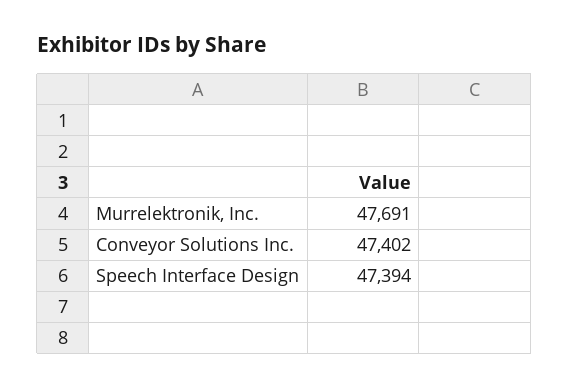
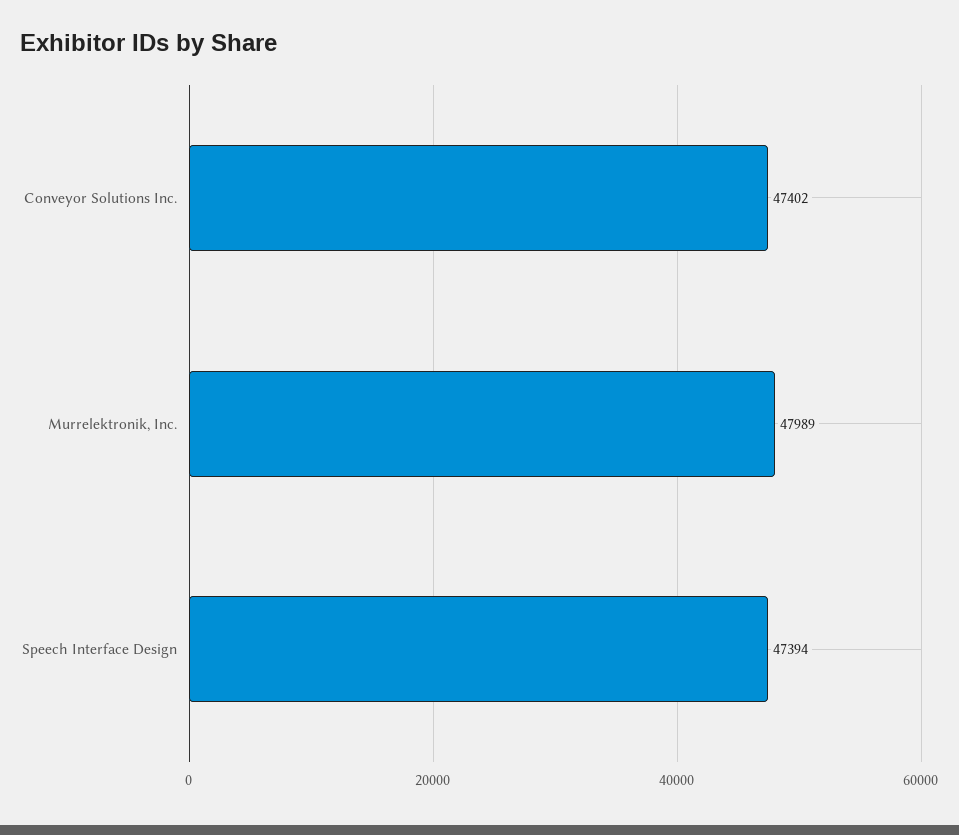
  {
-   "Murrelektronik, Inc.": 47691,
+   "Murrelektronik, Inc.": 47989,
    "Conveyor Solutions Inc.": 47402,
    "Speech Interface Design": 47394
  }

